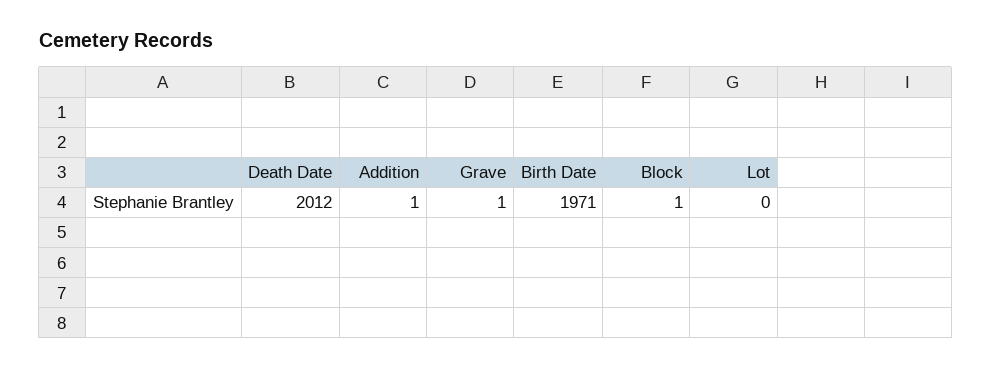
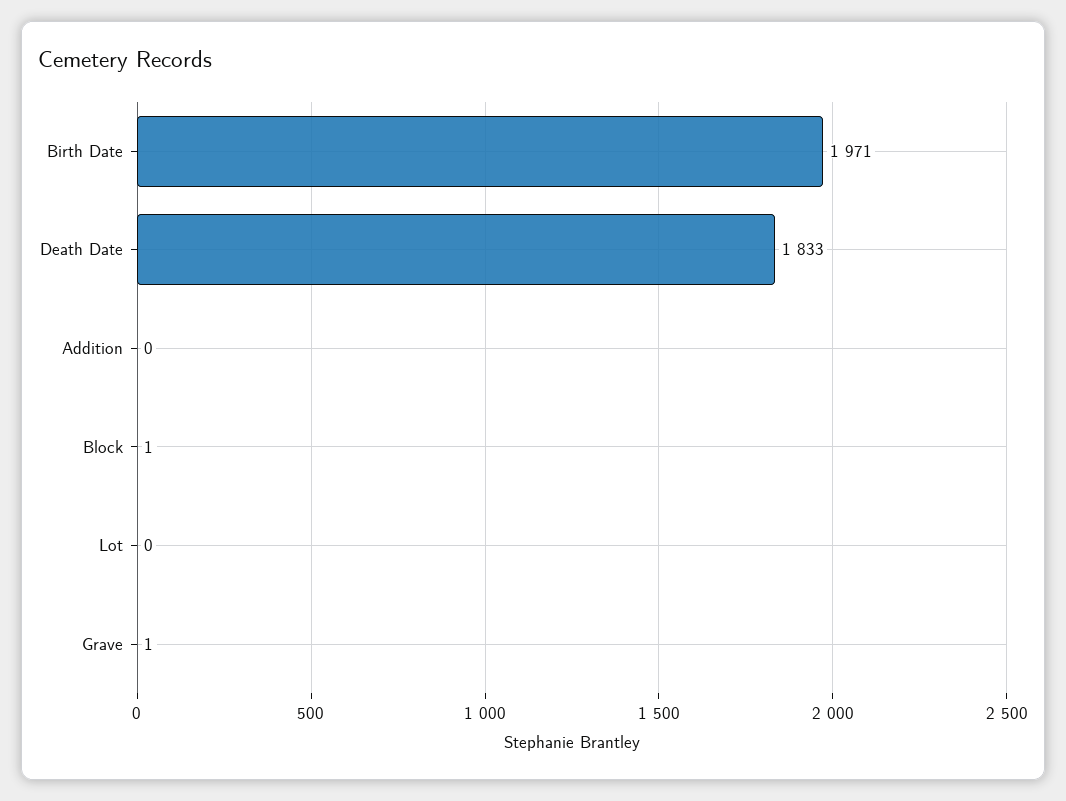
  {
-   "Death Date": 2012,
+   "Death Date": 1833,
-   "Addition": 1,
+   "Addition": 0,
    "Grave": 1,
    "Birth Date": 1971,
    "Block": 1,
    "Lot": 0
  }

